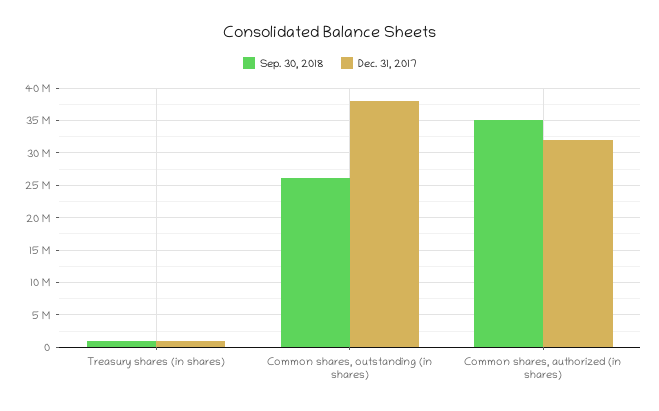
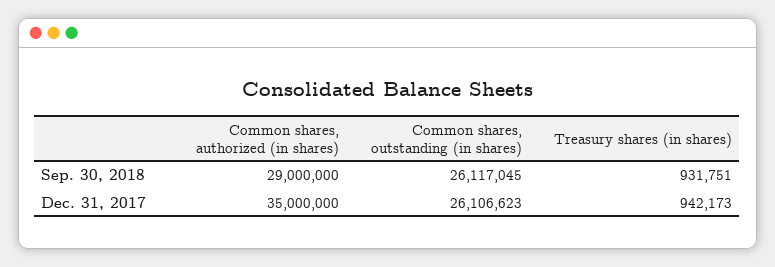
  {
    "Sep. 30, 2018": {
      "Treasury shares (in shares)": 931751,
      "Common shares, outstanding (in shares)": 26117045,
-     "Common shares, authorized (in shares)": 35000000
+     "Common shares, authorized (in shares)": 29000000
    },
    "Dec. 31, 2017": {
      "Treasury shares (in shares)": 942173,
-     "Common shares, outstanding (in shares)": 38000000,
+     "Common shares, outstanding (in shares)": 26106623,
-     "Common shares, authorized (in shares)": 32000000
+     "Common shares, authorized (in shares)": 35000000
    }
  }

